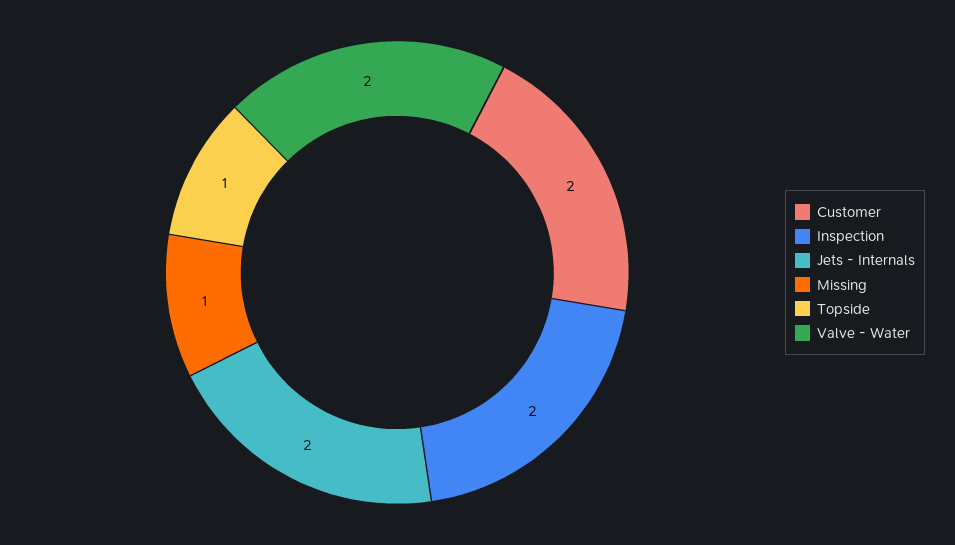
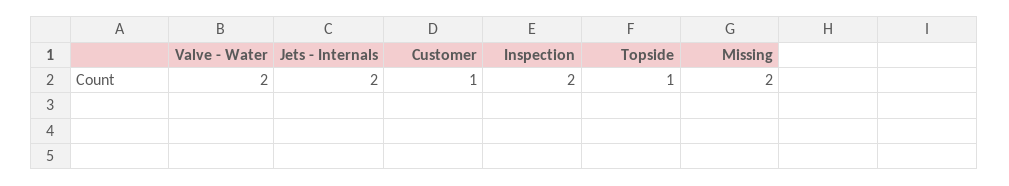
  {
-   "Customer": 2,
+   "Customer": 1,
    "Inspection": 2,
    "Jets - Internals": 2,
-   "Missing": 1,
+   "Missing": 2,
    "Topside": 1,
    "Valve - Water": 2
  }

